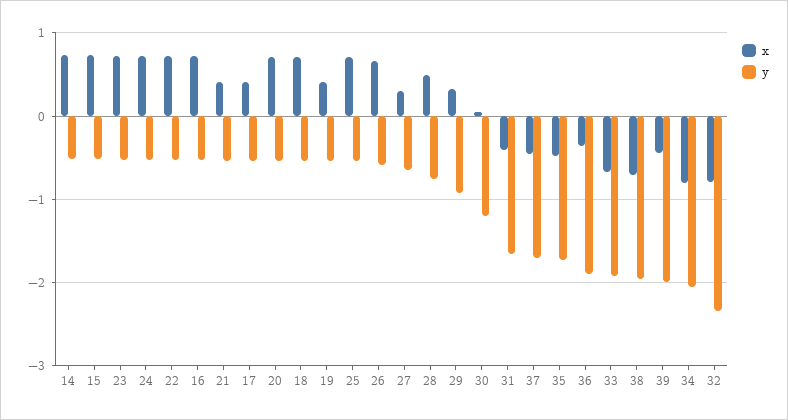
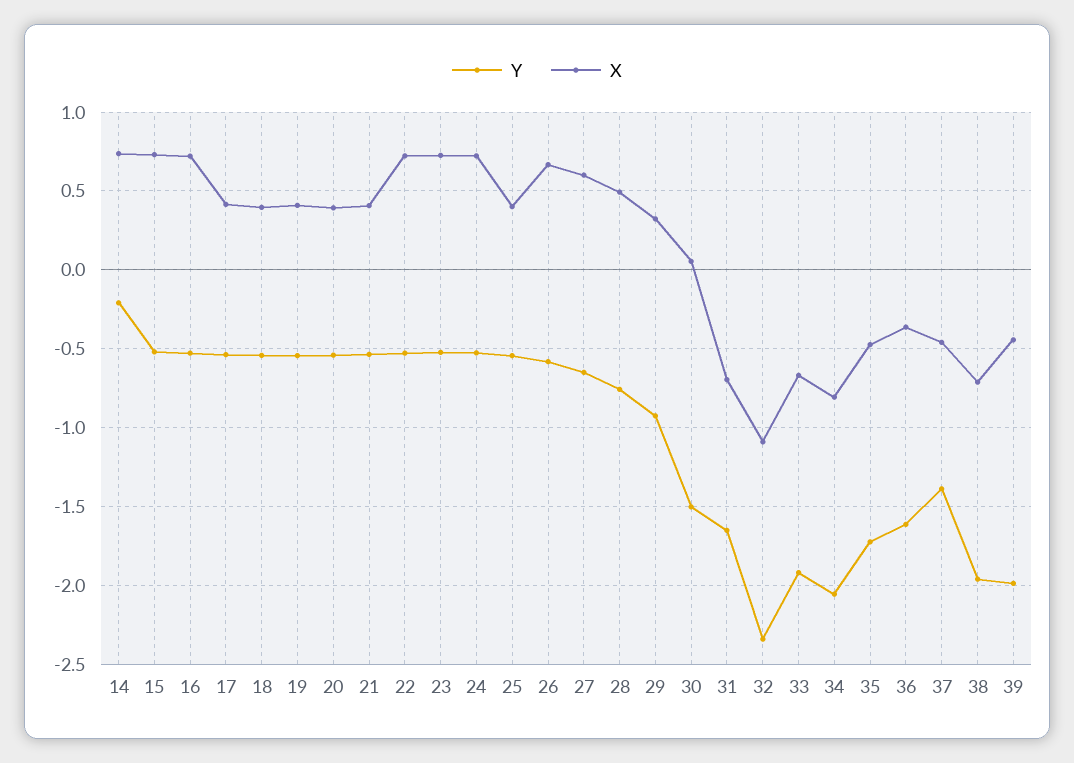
  {
    "x": {
      "14": 0.75,
      "15": 0.75,
      "23": 0.75,
      "24": 0.7,
      "22": 0.7,
      "16": 0.7,
      "21": 0.4,
      "17": 0.4,
-     "20": 0.7,
+     "20": 0.4,
-     "18": 0.7,
+     "18": 0.4,
      "19": 0.4,
-     "25": 0.7,
+     "25": 0.4,
      "26": 0.65,
-     "27": 0.3,
+     "27": 0.6,
      "28": 0.5,
      "29": 0.3,
      "30": 0.05,
-     "31": -0.4,
+     "31": -0.7,
      "37": -0.45,
      "35": -0.5,
      "36": -0.35,
      "33": -0.65,
      "38": -0.7,
      "39": -0.45,
      "34": -0.8,
-     "32": -0.8
+     "32": -1.1
    },
    "y": {
-     "14": -0.5,
+     "14": -0.2,
      "15": -0.5,
      "23": -0.5,
      "24": -0.55,
      "22": -0.55,
      "16": -0.55,
      "21": -0.55,
      "17": -0.55,
      "20": -0.55,
      "18": -0.55,
      "19": -0.55,
      "25": -0.55,
      "26": -0.6,
      "27": -0.65,
      "28": -0.75,
      "29": -0.95,
-     "30": -1.2,
+     "30": -1.5,
      "31": -1.65,
-     "37": -1.7,
+     "37": -1.4,
      "35": -1.75,
-     "36": -1.9,
+     "36": -1.6,
      "33": -1.9,
      "38": -1.95,
      "39": -2,
      "34": -2.05,
      "32": -2.35
    }
  }

